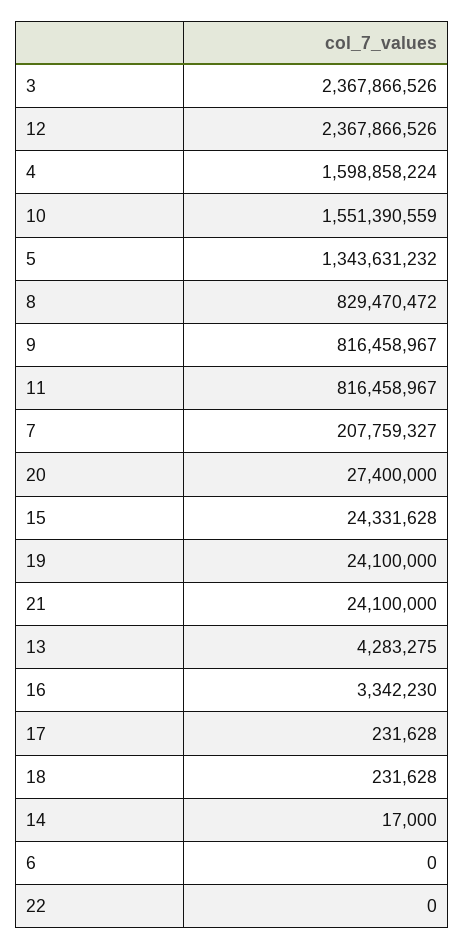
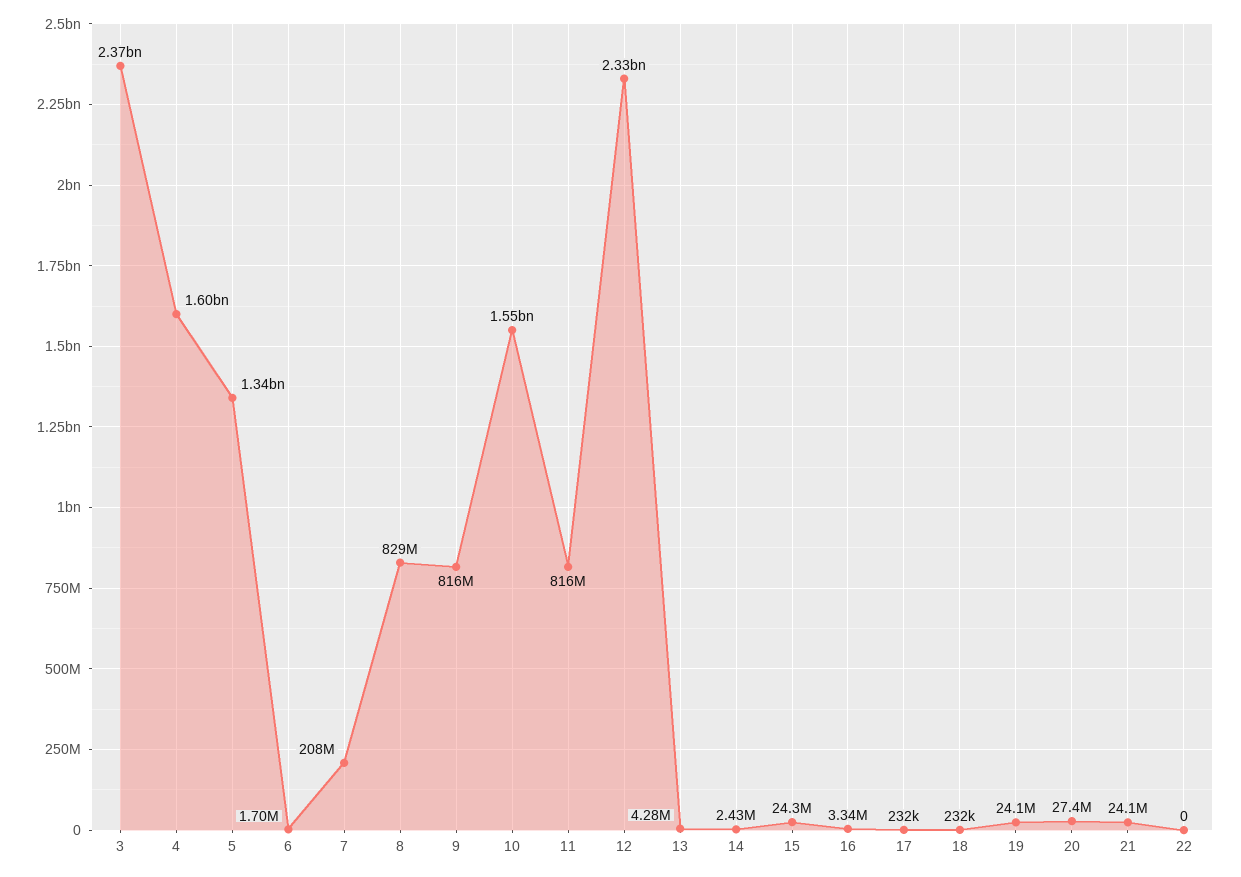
  {
    "3": 2367866526,
-   "12": 2367866526,
+   "12": 2330000000,
    "4": 1598858224,
    "10": 1551390559,
    "5": 1343631232,
    "8": 829470472,
    "9": 816458967,
    "11": 816458967,
    "7": 207759327,
    "20": 27400000,
    "15": 24331628,
    "19": 24100000,
    "21": 24100000,
    "13": 4283275,
    "16": 3342230,
    "17": 231628,
    "18": 231628,
-   "14": 17000,
+   "14": 2430000,
-   "6": 0,
+   "6": 1700000,
    "22": 0
  }

